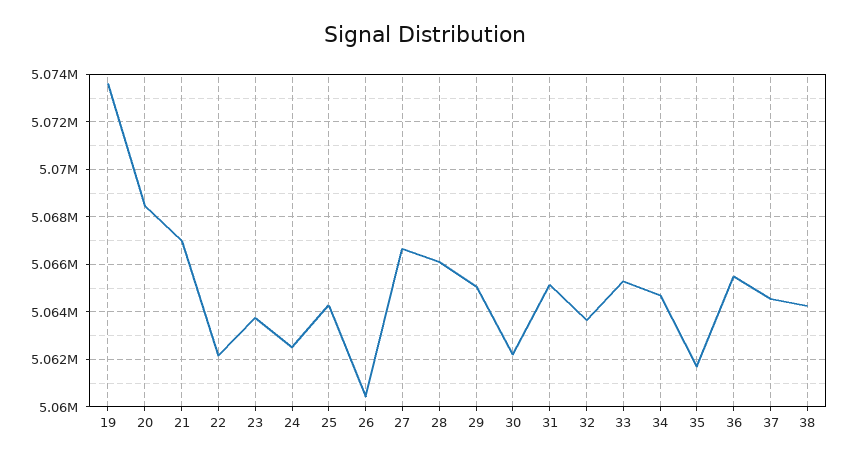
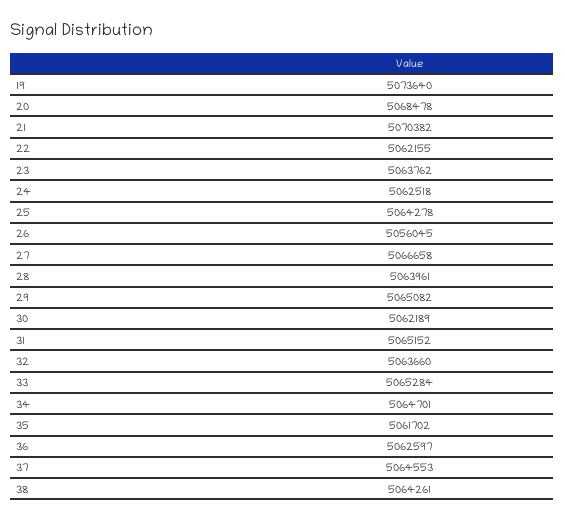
  {
    "19": 5073640,
    "20": 5068478,
-   "21": 5067000,
+   "21": 5070382,
    "22": 5062155,
    "23": 5063762,
    "24": 5062518,
    "25": 5064278,
-   "26": 5060500,
+   "26": 5056045,
    "27": 5066658,
-   "28": 5066000,
+   "28": 5063961,
    "29": 5065082,
    "30": 5062189,
    "31": 5065152,
    "32": 5063660,
    "33": 5065284,
    "34": 5064701,
    "35": 5061702,
-   "36": 5065500,
+   "36": 5062597,
    "37": 5064553,
    "38": 5064261
  }

